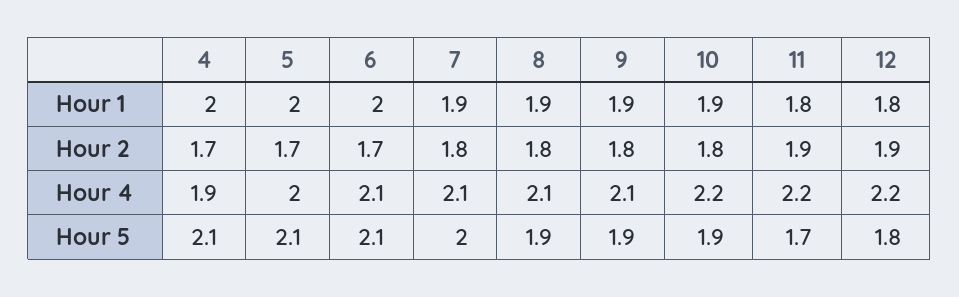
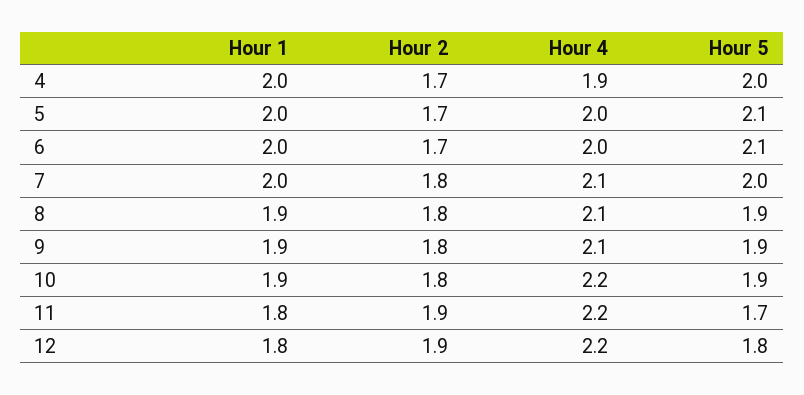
  {
    "4": {
      "Hour 1": 2,
      "Hour 2": 1.7,
      "Hour 4": 1.9,
-     "Hour 5": 2.1
+     "Hour 5": 2
    },
    "5": {
      "Hour 1": 2,
      "Hour 2": 1.7,
      "Hour 4": 2,
      "Hour 5": 2.1
    },
    "6": {
      "Hour 1": 2,
      "Hour 2": 1.7,
-     "Hour 4": 2.1,
+     "Hour 4": 2,
      "Hour 5": 2.1
    },
    "7": {
-     "Hour 1": 1.9,
+     "Hour 1": 2,
      "Hour 2": 1.8,
      "Hour 4": 2.1,
      "Hour 5": 2
    },
    "8": {
      "Hour 1": 1.9,
      "Hour 2": 1.8,
      "Hour 4": 2.1,
      "Hour 5": 1.9
    },
    "9": {
      "Hour 1": 1.9,
      "Hour 2": 1.8,
      "Hour 4": 2.1,
      "Hour 5": 1.9
    },
    "10": {
      "Hour 1": 1.9,
      "Hour 2": 1.8,
      "Hour 4": 2.2,
      "Hour 5": 1.9
    },
    "11": {
      "Hour 1": 1.8,
      "Hour 2": 1.9,
      "Hour 4": 2.2,
      "Hour 5": 1.7
    },
    "12": {
      "Hour 1": 1.8,
      "Hour 2": 1.9,
      "Hour 4": 2.2,
      "Hour 5": 1.8
    }
  }

